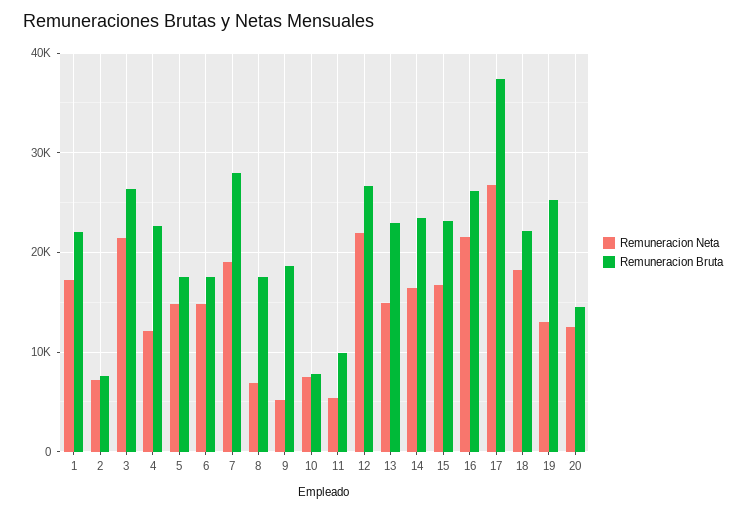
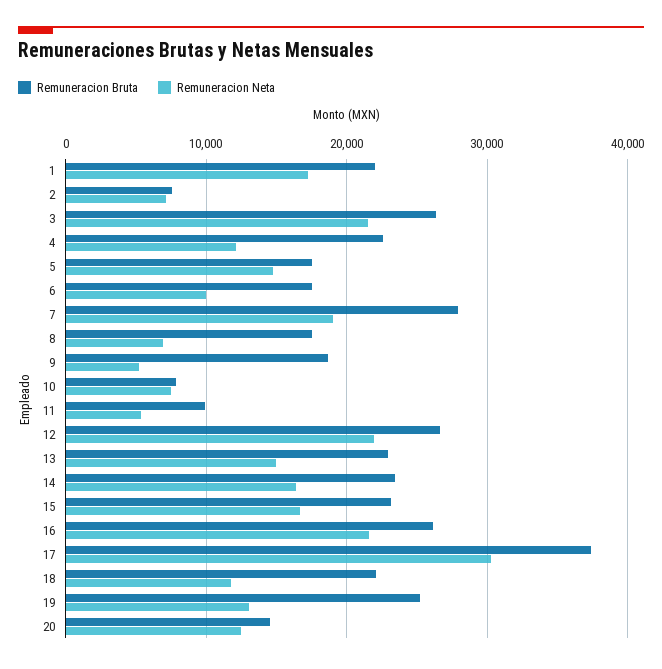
  {
    "Remuneracion Neta": {
      "1": 17000,
      "2": 7000,
      "3": 21000,
      "4": 12000,
      "5": 15000,
-     "6": 15000,
+     "6": 10000,
      "7": 19000,
      "8": 7000,
      "9": 5000,
      "10": 8000,
      "11": 5000,
      "12": 22000,
      "13": 15000,
      "14": 16000,
      "15": 17000,
      "16": 22000,
-     "17": 27000,
+     "17": 30000,
-     "18": 18000,
+     "18": 12000,
      "19": 13000,
      "20": 13000
    },
    "Remuneracion Bruta": {
      "1": 22000,
      "2": 8000,
      "3": 26000,
      "4": 23000,
      "5": 18000,
      "6": 18000,
      "7": 28000,
      "8": 18000,
      "9": 19000,
      "10": 8000,
      "11": 10000,
      "12": 27000,
      "13": 23000,
      "14": 23000,
      "15": 23000,
      "16": 26000,
      "17": 37000,
      "18": 22000,
      "19": 25000,
      "20": 15000
    }
  }

